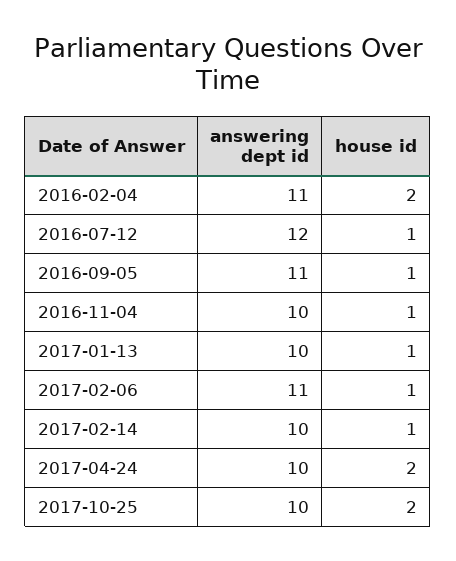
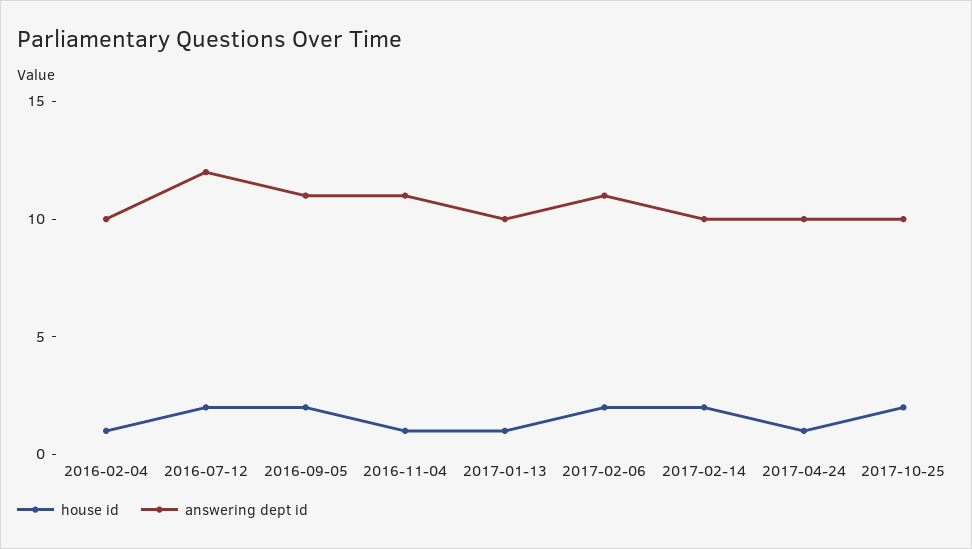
  {
    "answering dept id": {
-     "2016-02-04": 11,
+     "2016-02-04": 10,
      "2016-07-12": 12,
      "2016-09-05": 11,
-     "2016-11-04": 10,
+     "2016-11-04": 11,
      "2017-01-13": 10,
      "2017-02-06": 11,
      "2017-02-14": 10,
      "2017-04-24": 10,
      "2017-10-25": 10
    },
    "house id": {
-     "2016-02-04": 2,
+     "2016-02-04": 1,
-     "2016-07-12": 1,
+     "2016-07-12": 2,
-     "2016-09-05": 1,
+     "2016-09-05": 2,
      "2016-11-04": 1,
      "2017-01-13": 1,
-     "2017-02-06": 1,
+     "2017-02-06": 2,
-     "2017-02-14": 1,
+     "2017-02-14": 2,
-     "2017-04-24": 2,
+     "2017-04-24": 1,
      "2017-10-25": 2
    }
  }

